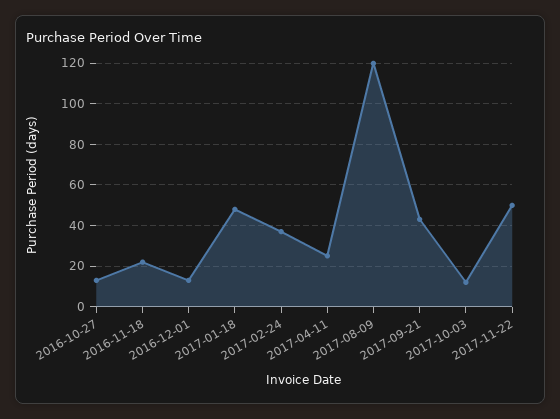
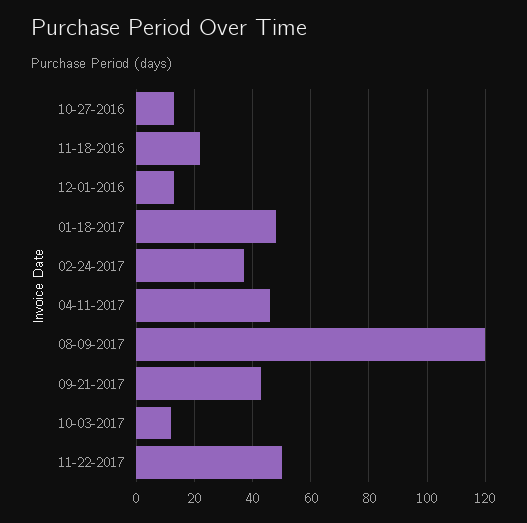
  {
    "2016-10-27": 15,
    "2016-11-18": 20,
    "2016-12-01": 15,
    "2017-01-18": 50,
    "2017-02-24": 35,
-   "2017-04-11": 25,
+   "2017-04-11": 45,
    "2017-08-09": 120,
    "2017-09-21": 45,
    "2017-10-03": 10,
    "2017-11-22": 50
  }

